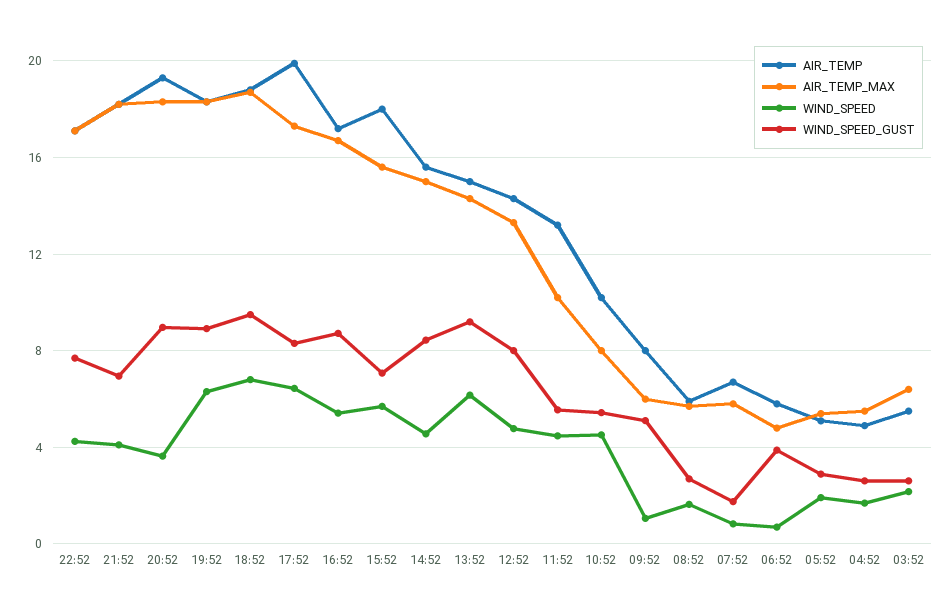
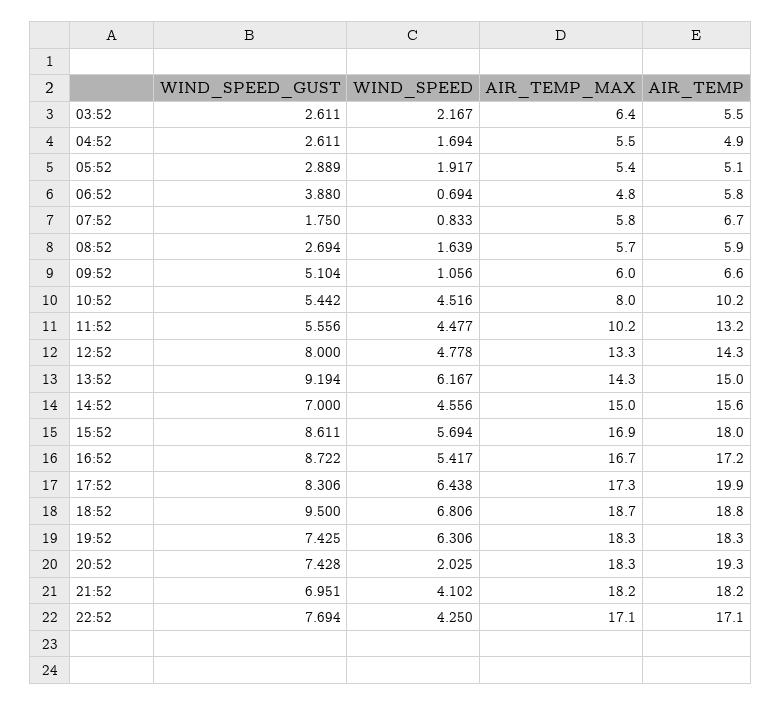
  {
    "AIR_TEMP": {
      "22:52": 17.1,
      "21:52": 18.2,
      "20:52": 19.3,
      "19:52": 18.3,
      "18:52": 18.8,
      "17:52": 19.9,
      "16:52": 17.2,
      "15:52": 18,
      "14:52": 15.6,
      "13:52": 15,
      "12:52": 14.3,
      "11:52": 13.2,
      "10:52": 10.2,
-     "09:52": 8,
+     "09:52": 6.6,
      "08:52": 5.9,
      "07:52": 6.7,
      "06:52": 5.8,
      "05:52": 5.1,
      "04:52": 4.9,
      "03:52": 5.5
    },
    "AIR_TEMP_MAX": {
      "22:52": 17.1,
      "21:52": 18.2,
      "20:52": 18.3,
      "19:52": 18.3,
      "18:52": 18.7,
      "17:52": 17.3,
      "16:52": 16.7,
-     "15:52": 15.5,
+     "15:52": 16.9,
      "14:52": 15,
      "13:52": 14.3,
      "12:52": 13.3,
      "11:52": 10.2,
      "10:52": 8,
      "09:52": 6,
      "08:52": 5.7,
      "07:52": 5.8,
      "06:52": 4.8,
      "05:52": 5.4,
      "04:52": 5.5,
      "03:52": 6.4
    },
    "WIND_SPEED": {
      "22:52": 4.25,
      "21:52": 4.102,
-     "20:52": 3.5,
+     "20:52": 2.025,
      "19:52": 6.306,
      "18:52": 6.806,
      "17:52": 6.438,
      "16:52": 5.417,
      "15:52": 5.694,
      "14:52": 4.556,
      "13:52": 6.167,
      "12:52": 4.778,
      "11:52": 4.477,
      "10:52": 4.516,
      "09:52": 1.056,
      "08:52": 1.639,
      "07:52": 0.833,
      "06:52": 0.694,
      "05:52": 1.917,
      "04:52": 1.694,
      "03:52": 2.167
    },
    "WIND_SPEED_GUST": {
      "22:52": 7.694,
      "21:52": 6.951,
-     "20:52": 9,
+     "20:52": 7.428,
-     "19:52": 9,
+     "19:52": 7.425,
      "18:52": 9.5,
      "17:52": 8.306,
      "16:52": 8.722,
-     "15:52": 7,
+     "15:52": 8.611,
-     "14:52": 8.5,
+     "14:52": 7,
      "13:52": 9.194,
      "12:52": 8,
      "11:52": 5.556,
      "10:52": 5.442,
      "09:52": 5.104,
      "08:52": 2.694,
      "07:52": 1.75,
      "06:52": 3.88,
      "05:52": 2.889,
      "04:52": 2.611,
      "03:52": 2.611
    }
  }

